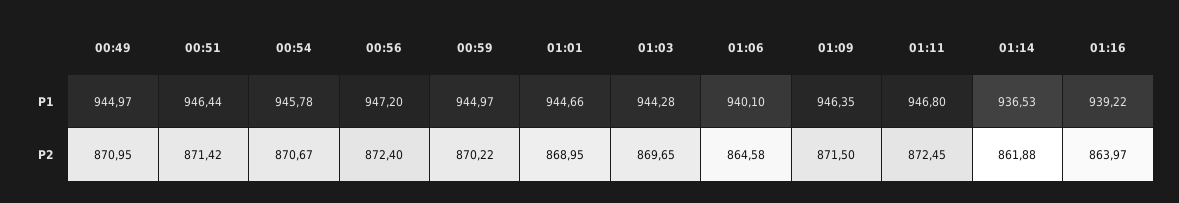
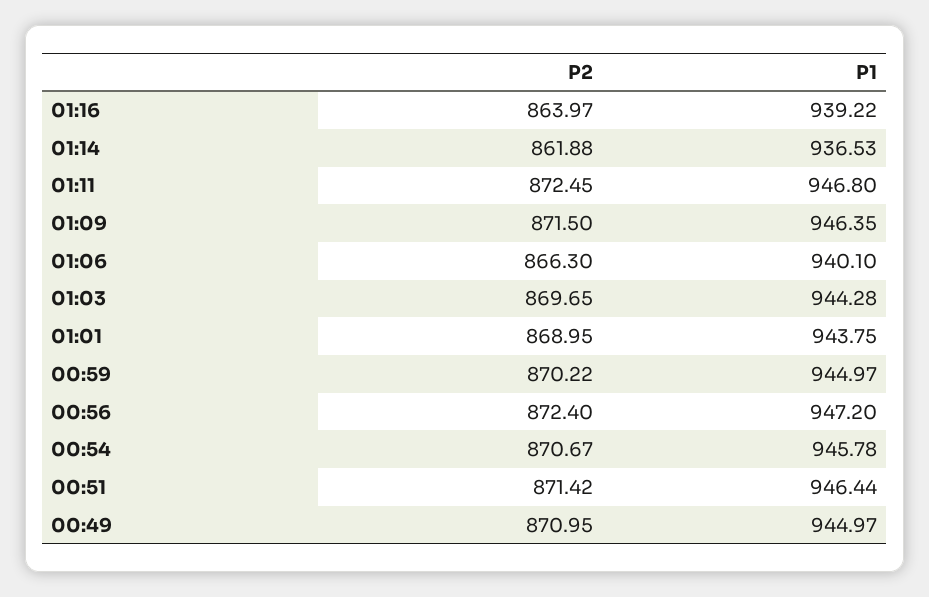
  {
    "00:49": {
      "P1": 944.97,
      "P2": 870.95
    },
    "00:51": {
      "P1": 946.44,
      "P2": 871.42
    },
    "00:54": {
      "P1": 945.78,
      "P2": 870.67
    },
    "00:56": {
      "P1": 947.2,
      "P2": 872.4
    },
    "00:59": {
      "P1": 944.97,
      "P2": 870.22
    },
    "01:01": {
-     "P1": 944.66,
+     "P1": 943.75,
      "P2": 868.95
    },
    "01:03": {
      "P1": 944.28,
      "P2": 869.65
    },
    "01:06": {
      "P1": 940.1,
-     "P2": 864.58
+     "P2": 866.3
    },
    "01:09": {
      "P1": 946.35,
      "P2": 871.5
    },
    "01:11": {
      "P1": 946.8,
      "P2": 872.45
    },
    "01:14": {
      "P1": 936.53,
      "P2": 861.88
    },
    "01:16": {
      "P1": 939.22,
      "P2": 863.97
    }
  }

